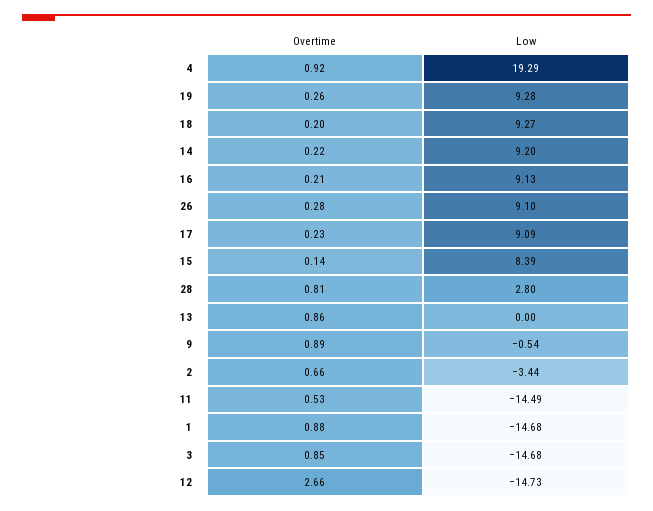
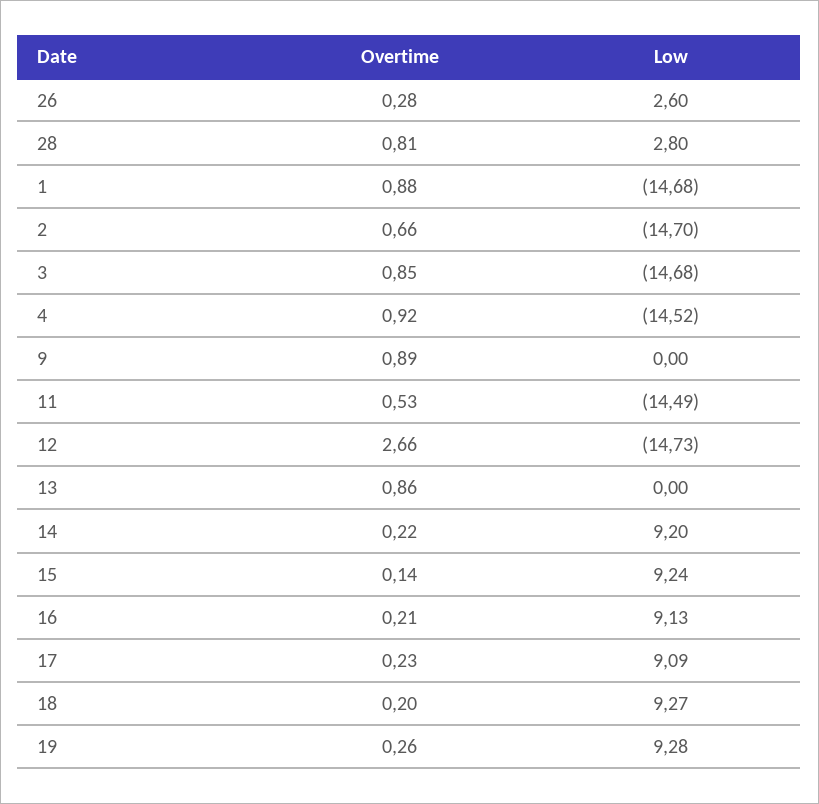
  {
    "Overtime": {
      "4": 0.92,
      "19": 0.26,
      "18": 0.2,
      "14": 0.22,
      "16": 0.21,
      "26": 0.28,
      "17": 0.23,
      "15": 0.14,
      "28": 0.81,
      "13": 0.86,
      "9": 0.89,
      "2": 0.66,
      "11": 0.53,
      "1": 0.88,
      "3": 0.85,
      "12": 2.66
    },
    "Low": {
-     "4": 19.29,
+     "4": -14.52,
      "19": 9.28,
      "18": 9.27,
      "14": 9.2,
      "16": 9.13,
-     "26": 9.1,
+     "26": 2.6,
      "17": 9.09,
-     "15": 8.39,
+     "15": 9.24,
      "28": 2.8,
      "13": 0,
-     "9": -0.54,
+     "9": 0,
-     "2": -3.44,
+     "2": -14.7,
      "11": -14.49,
      "1": -14.68,
      "3": -14.68,
      "12": -14.73
    }
  }

